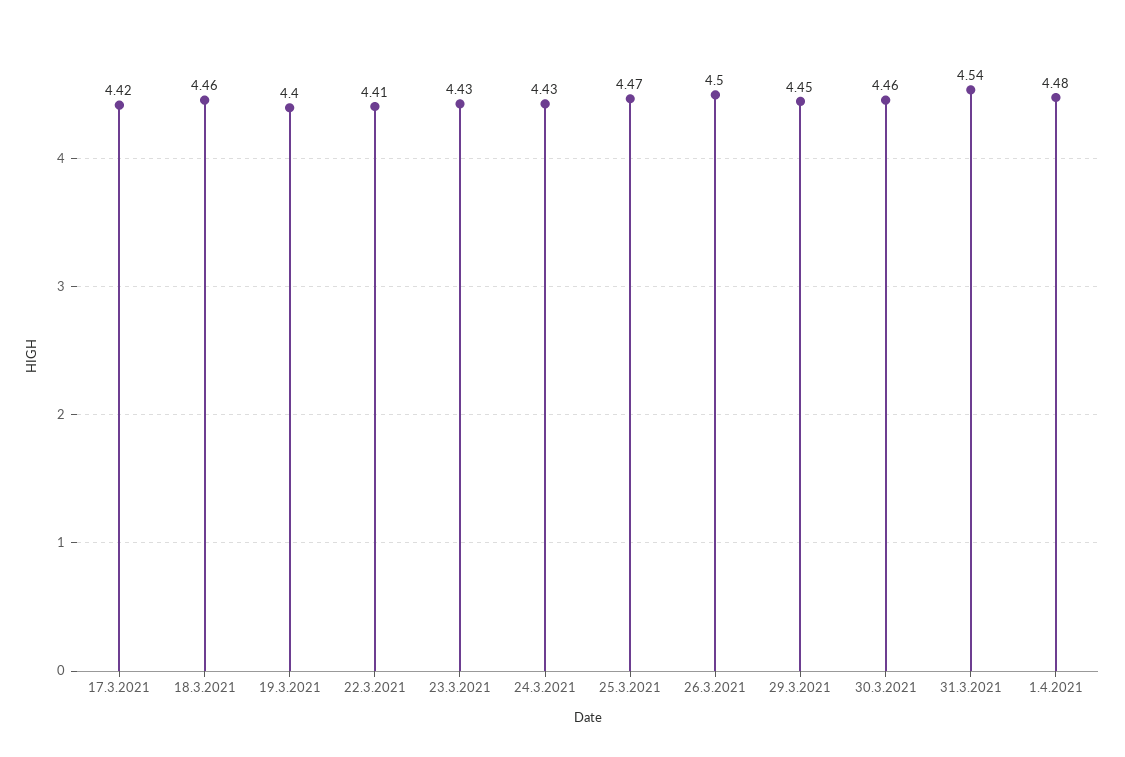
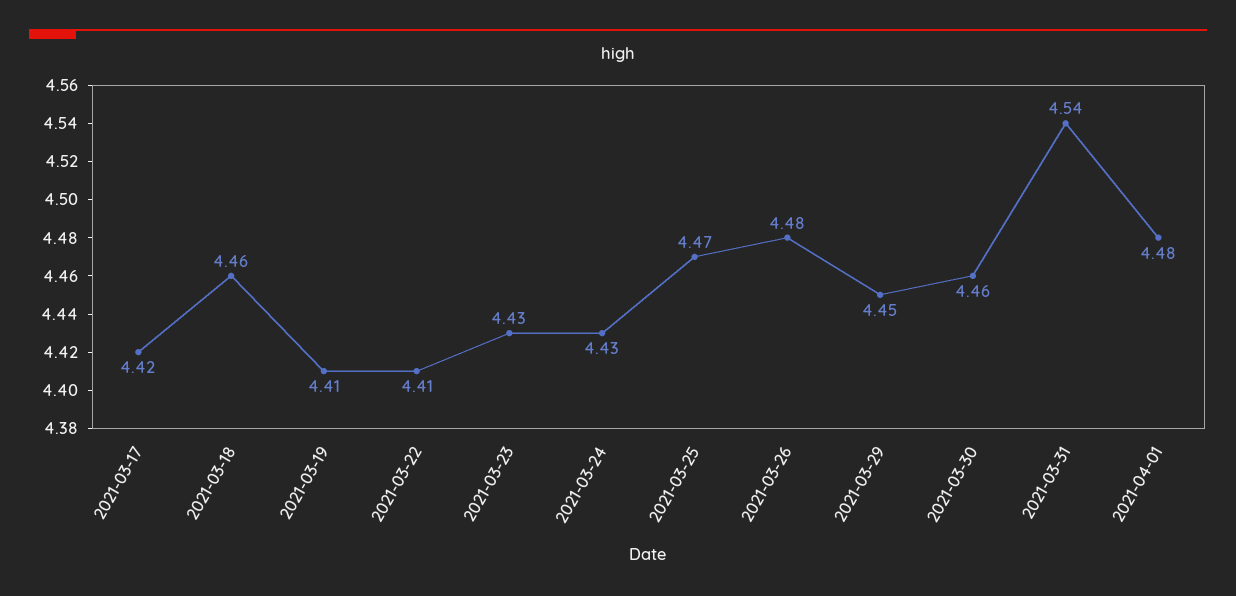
  {
    "17.3.2021": 4.42,
    "18.3.2021": 4.46,
-   "19.3.2021": 4.4,
+   "19.3.2021": 4.41,
    "22.3.2021": 4.41,
    "23.3.2021": 4.43,
    "24.3.2021": 4.43,
    "25.3.2021": 4.47,
-   "26.3.2021": 4.5,
+   "26.3.2021": 4.48,
    "29.3.2021": 4.45,
    "30.3.2021": 4.46,
    "31.3.2021": 4.54,
    "1.4.2021": 4.48
  }

